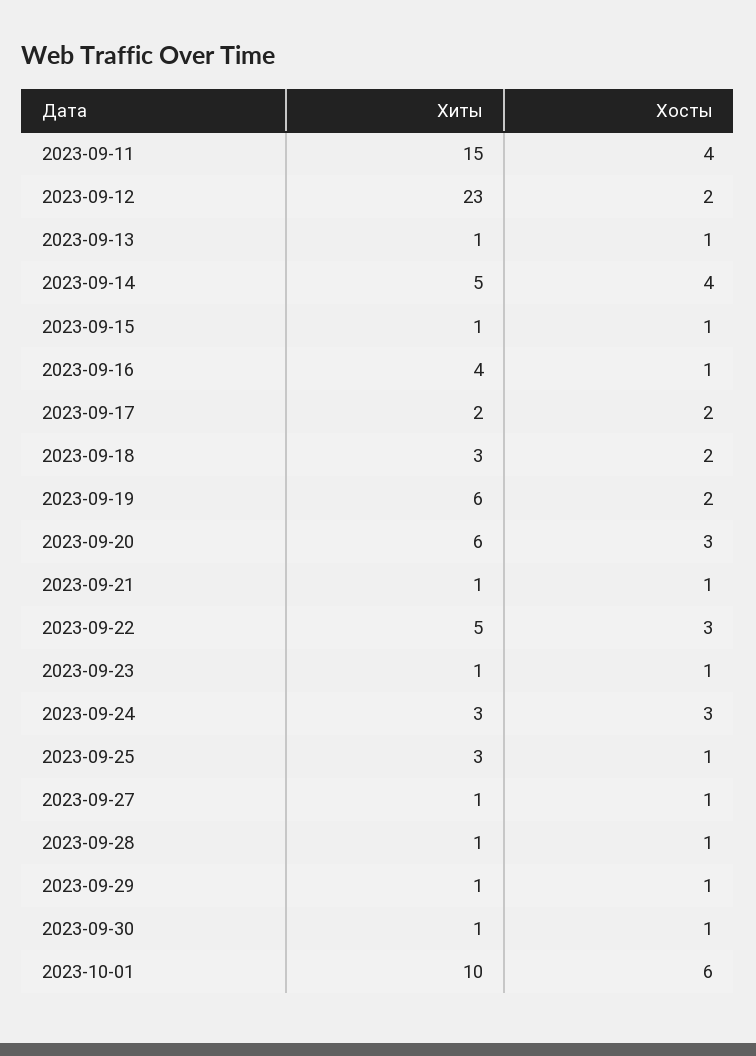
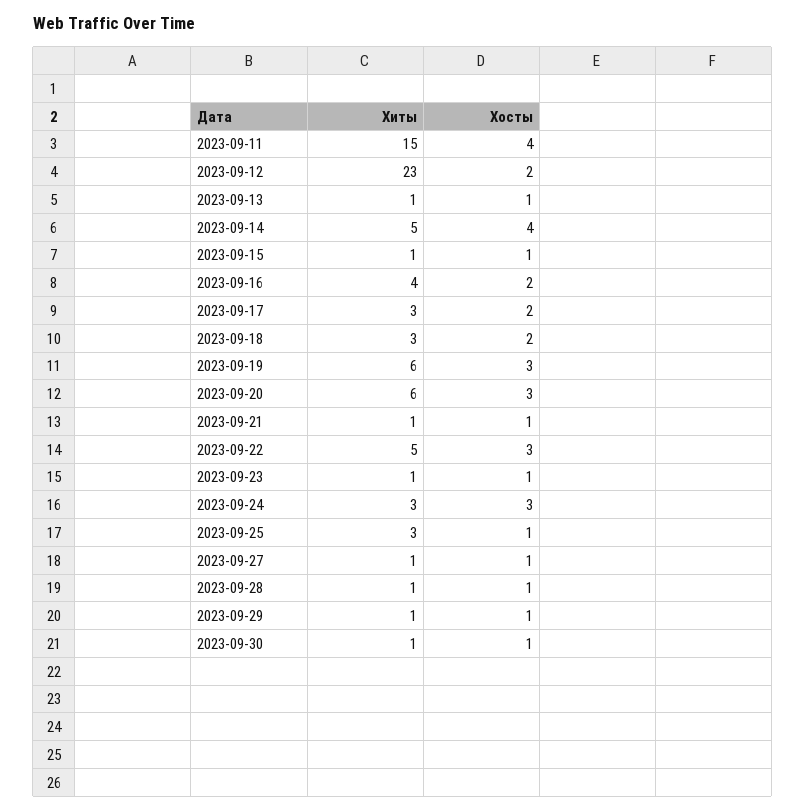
  {
    "Хиты": {
      "2023-09-11": 15,
      "2023-09-12": 23,
      "2023-09-13": 1,
      "2023-09-14": 5,
      "2023-09-15": 1,
      "2023-09-16": 4,
-     "2023-09-17": 2,
+     "2023-09-17": 3,
      "2023-09-18": 3,
      "2023-09-19": 6,
      "2023-09-20": 6,
      "2023-09-21": 1,
      "2023-09-22": 5,
      "2023-09-23": 1,
      "2023-09-24": 3,
      "2023-09-25": 3,
      "2023-09-27": 1,
      "2023-09-28": 1,
      "2023-09-29": 1,
-     "2023-09-30": 1,
+     "2023-09-30": 1
-     "2023-10-01": 10
    },
    "Хосты": {
      "2023-09-11": 4,
      "2023-09-12": 2,
      "2023-09-13": 1,
      "2023-09-14": 4,
      "2023-09-15": 1,
-     "2023-09-16": 1,
+     "2023-09-16": 2,
      "2023-09-17": 2,
      "2023-09-18": 2,
-     "2023-09-19": 2,
+     "2023-09-19": 3,
      "2023-09-20": 3,
      "2023-09-21": 1,
      "2023-09-22": 3,
      "2023-09-23": 1,
      "2023-09-24": 3,
      "2023-09-25": 1,
      "2023-09-27": 1,
      "2023-09-28": 1,
      "2023-09-29": 1,
-     "2023-09-30": 1,
+     "2023-09-30": 1
-     "2023-10-01": 6
    }
  }

